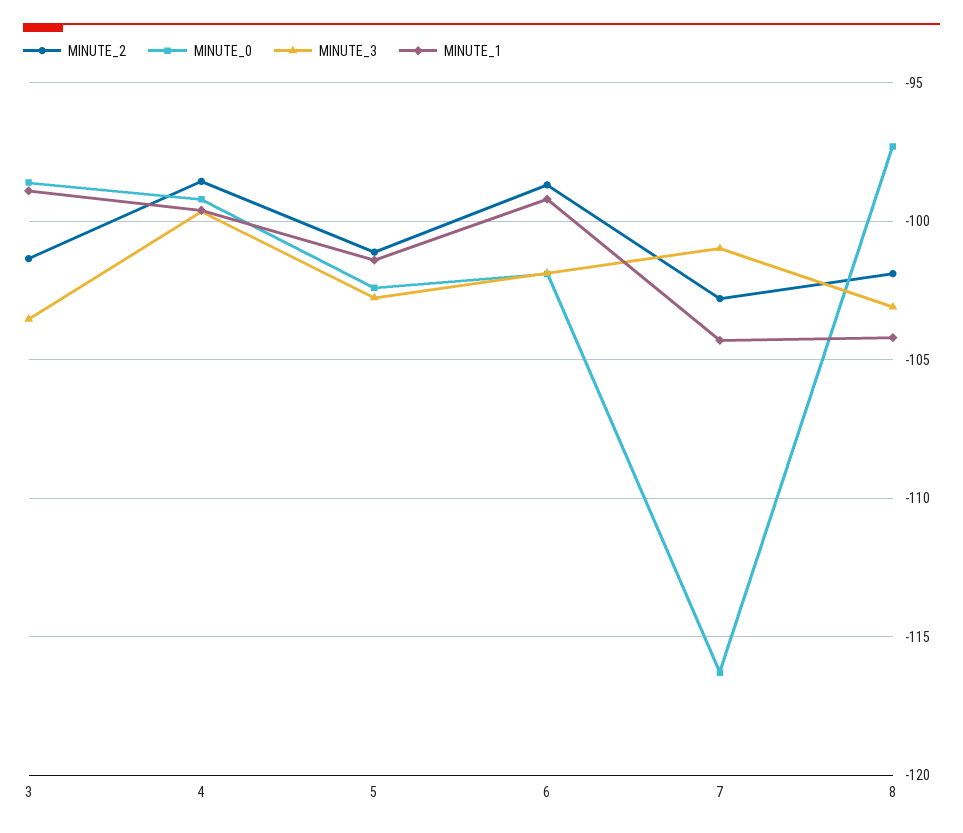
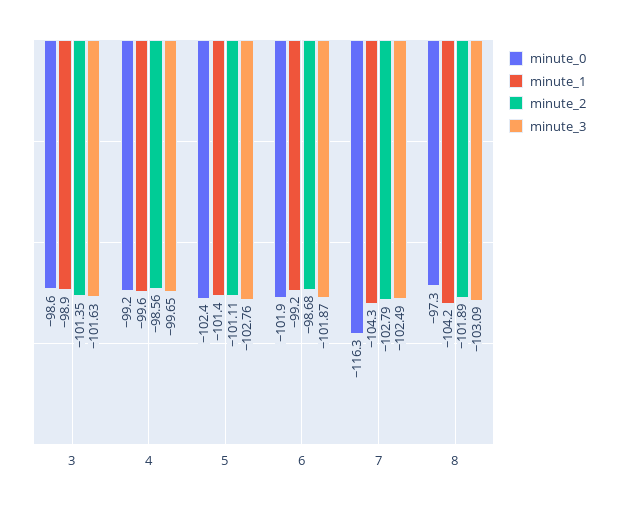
  {
    "MINUTE_2": {
      "3": -101.35,
      "4": -98.56,
      "5": -101.11,
      "6": -98.68,
      "7": -102.79,
      "8": -101.89
    },
    "MINUTE_0": {
      "3": -98.6,
      "4": -99.2,
      "5": -102.4,
      "6": -101.9,
      "7": -116.3,
      "8": -97.3
    },
    "MINUTE_3": {
-     "3": -103.5,
+     "3": -101.63,
      "4": -99.65,
      "5": -102.76,
      "6": -101.87,
-     "7": -101,
+     "7": -102.49,
      "8": -103.09
    },
    "MINUTE_1": {
      "3": -98.9,
      "4": -99.6,
      "5": -101.4,
      "6": -99.2,
      "7": -104.3,
      "8": -104.2
    }
  }

